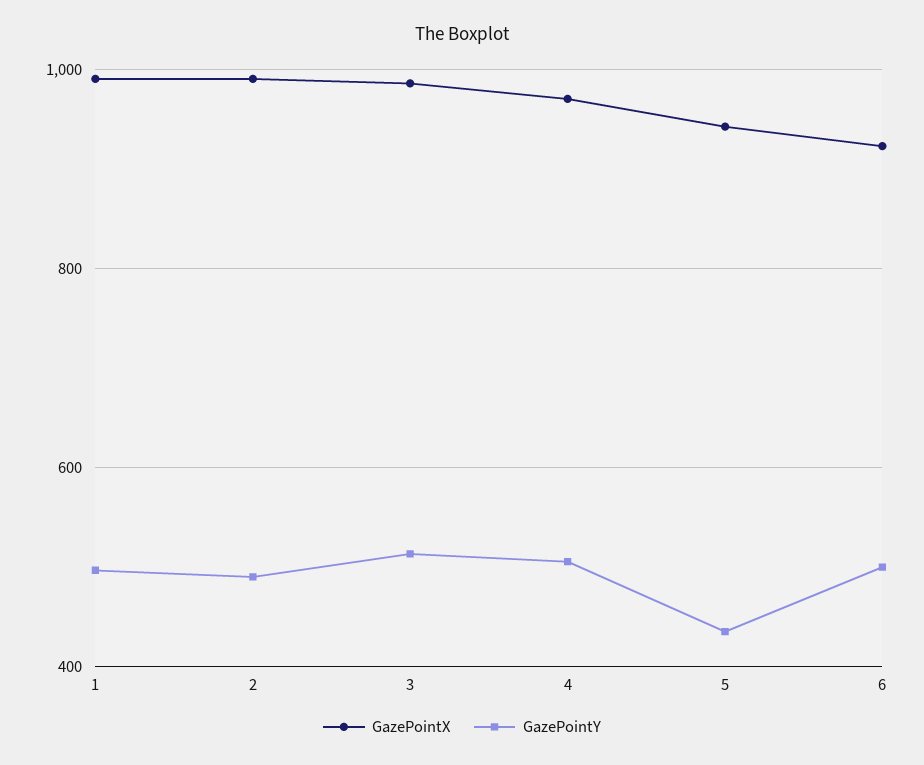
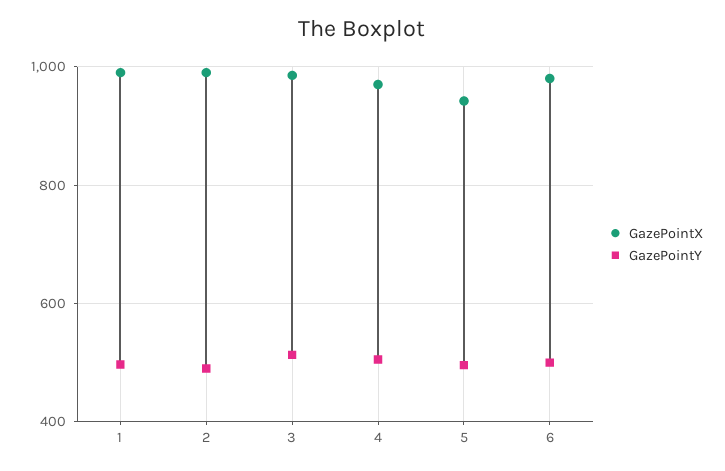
  {
    "GazePointX": {
      "1": 1000,
      "2": 1000,
      "3": 980,
      "4": 980,
      "5": 940,
-     "6": 920
+     "6": 980
    },
    "GazePointY": {
      "1": 500,
      "2": 480,
      "3": 520,
      "4": 500,
-     "5": 440,
+     "5": 500,
      "6": 500
    }
  }

